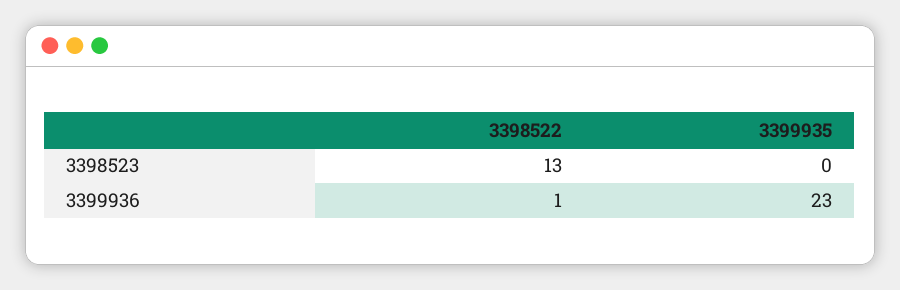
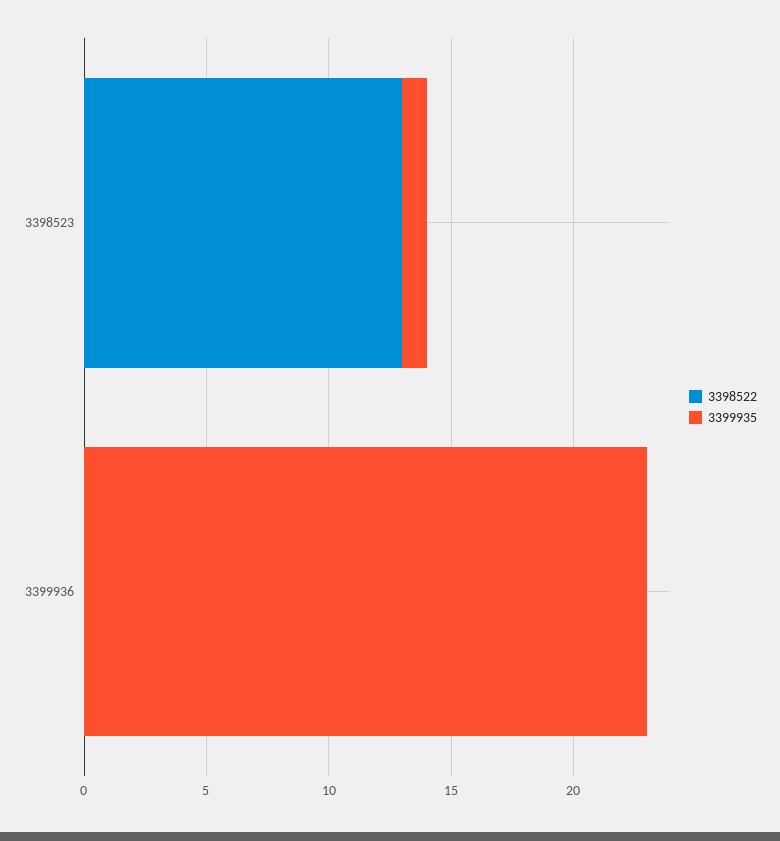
  {
    "3398522": {
      "3398523": 13,
-     "3399936": 1
+     "3399936": 0
    },
    "3399935": {
-     "3398523": 0,
+     "3398523": 1,
      "3399936": 23
    }
  }

